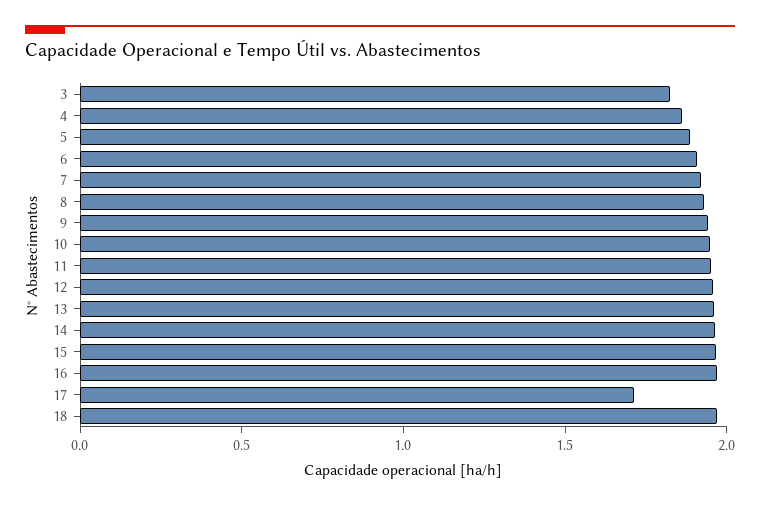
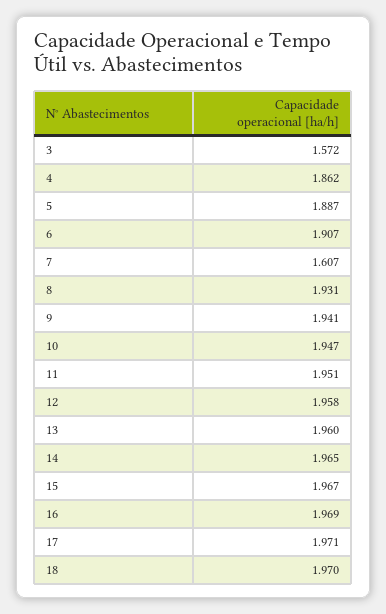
  {
-   "3": 1.8,
+   "3": 1.572,
    "4": 1.862,
    "5": 1.887,
    "6": 1.907,
-   "7": 1.9,
+   "7": 1.607,
    "8": 1.931,
    "9": 1.941,
    "10": 1.947,
    "11": 1.951,
    "12": 1.958,
    "13": 1.96,
    "14": 1.965,
    "15": 1.967,
    "16": 1.969,
-   "17": 1.7,
+   "17": 1.971,
    "18": 1.97
  }

